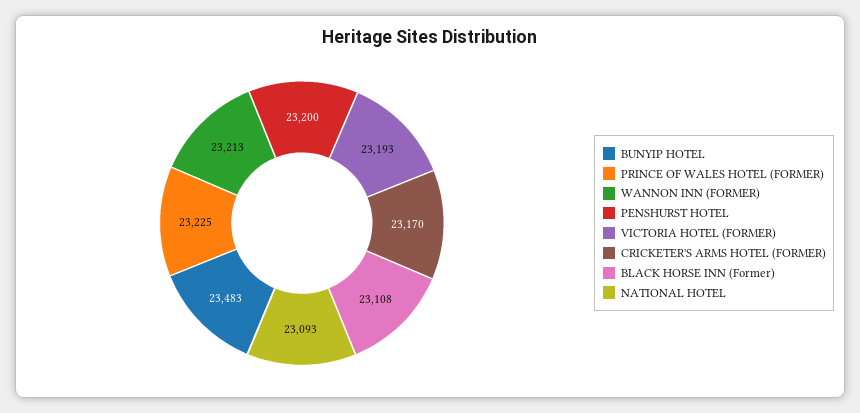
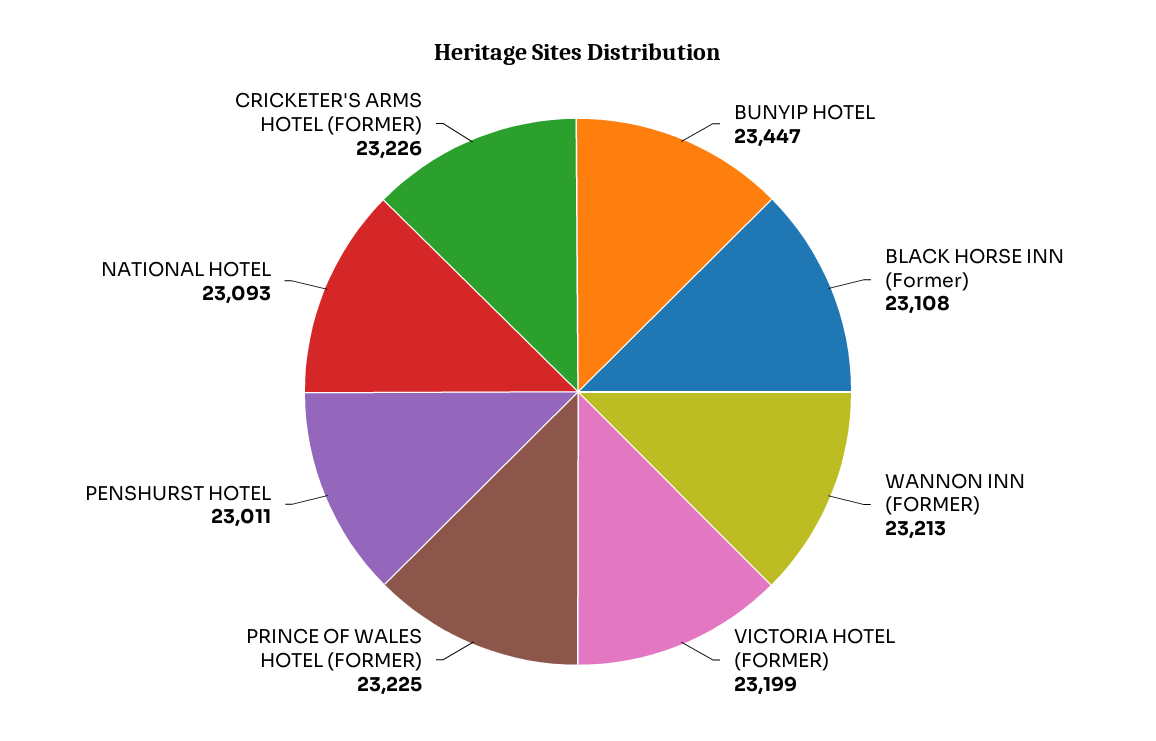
  {
-   "BUNYIP HOTEL": 23483,
+   "BUNYIP HOTEL": 23447,
    "PRINCE OF WALES HOTEL (FORMER)": 23225,
    "WANNON INN (FORMER)": 23213,
-   "PENSHURST HOTEL": 23200,
+   "PENSHURST HOTEL": 23011,
-   "VICTORIA HOTEL (FORMER)": 23193,
+   "VICTORIA HOTEL (FORMER)": 23199,
-   "CRICKETER'S ARMS HOTEL (FORMER)": 23170,
+   "CRICKETER'S ARMS HOTEL (FORMER)": 23226,
    "BLACK HORSE INN (Former)": 23108,
    "NATIONAL HOTEL": 23093
  }

